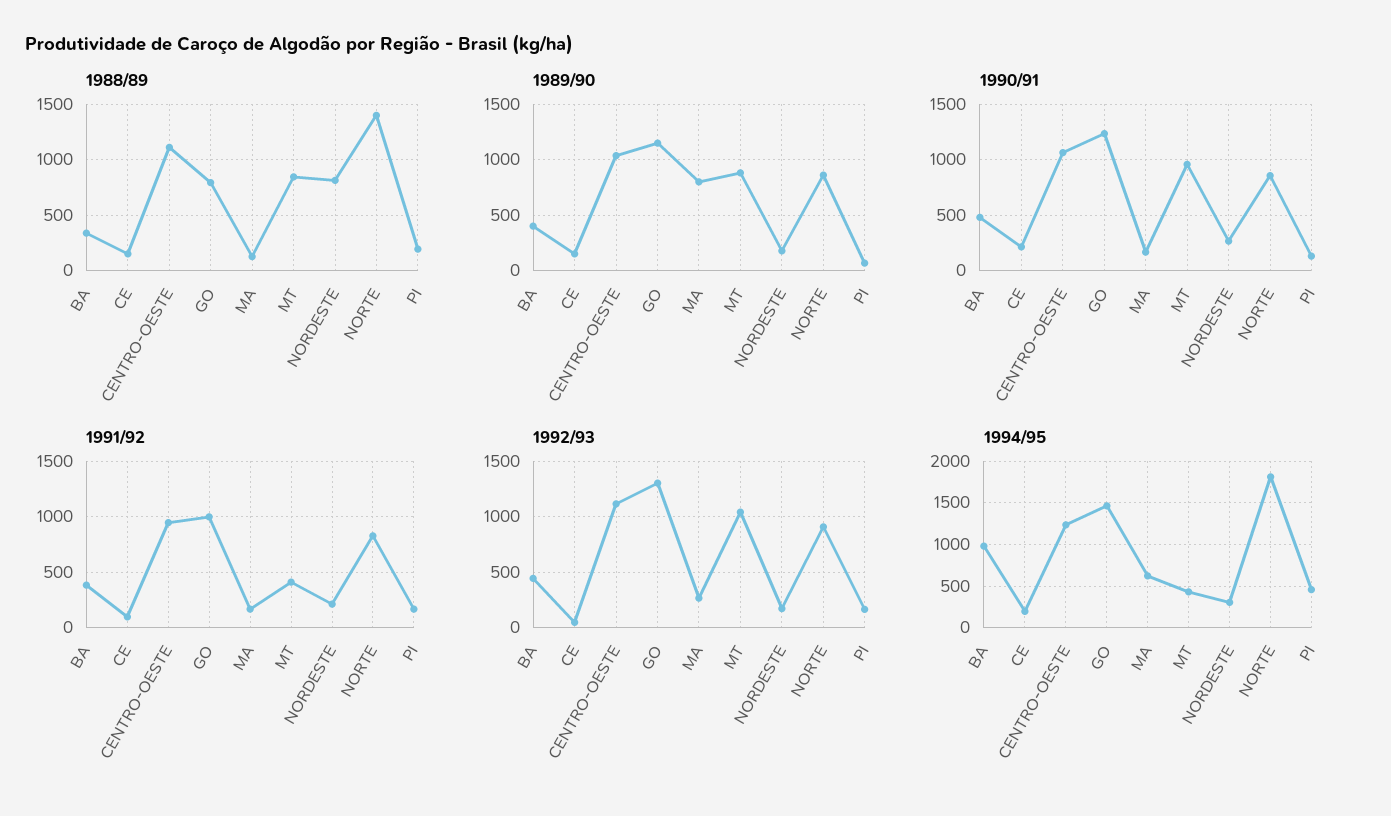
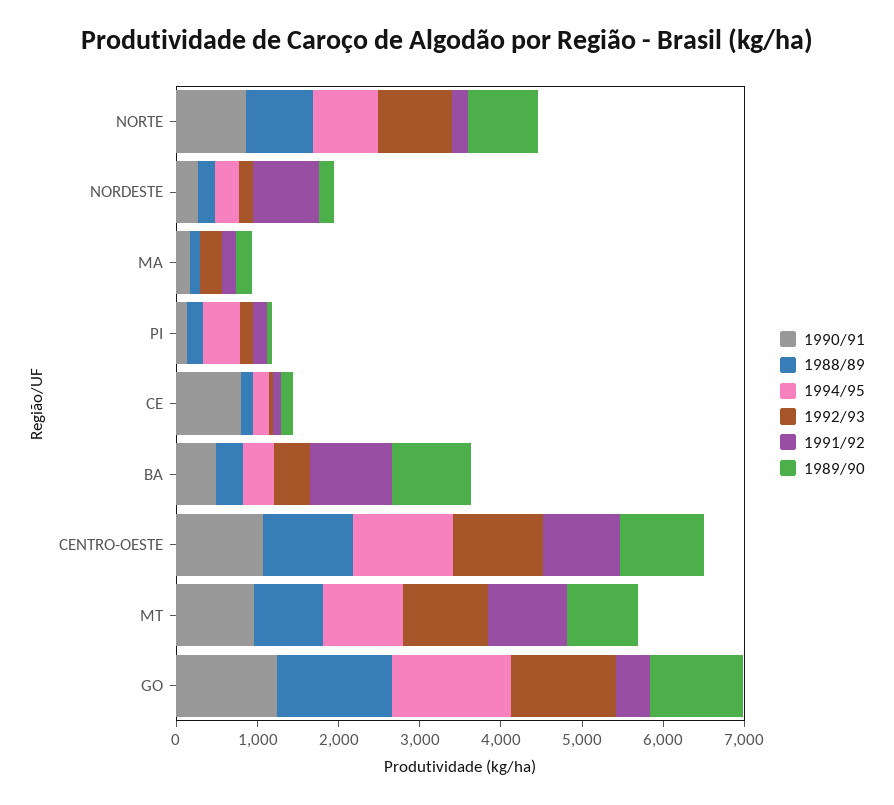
  {
    "1988/89": {
      "BA": 300,
      "CE": 200,
      "CENTRO-OESTE": 1100,
-     "GO": 800,
+     "GO": 1400,
      "MA": 100,
      "MT": 800,
-     "NORDESTE": 800,
+     "NORDESTE": 200,
-     "NORTE": 1400,
+     "NORTE": 800,
      "PI": 200
    },
    "1989/90": {
-     "BA": 400,
+     "BA": 1000,
      "CE": 200,
      "CENTRO-OESTE": 1000,
      "GO": 1200,
-     "MA": 800,
+     "MA": 200,
      "MT": 900,
      "NORDESTE": 200,
      "NORTE": 900,
      "PI": 100
    },
    "1990/91": {
      "BA": 500,
-     "CE": 200,
+     "CE": 800,
      "CENTRO-OESTE": 1100,
      "GO": 1200,
      "MA": 200,
      "MT": 1000,
      "NORDESTE": 300,
      "NORTE": 900,
      "PI": 100
    },
    "1991/92": {
-     "BA": 400,
+     "BA": 1000,
      "CE": 100,
      "CENTRO-OESTE": 900,
-     "GO": 1000,
+     "GO": 400,
      "MA": 200,
-     "MT": 400,
+     "MT": 1000,
-     "NORDESTE": 200,
+     "NORDESTE": 800,
-     "NORTE": 800,
+     "NORTE": 200,
      "PI": 200
    },
    "1992/93": {
      "BA": 400,
      "CE": 0,
      "CENTRO-OESTE": 1100,
      "GO": 1300,
      "MA": 300,
      "MT": 1000,
      "NORDESTE": 200,
      "NORTE": 900,
      "PI": 200
    },
    "1994/95": {
-     "BA": 1000,
+     "BA": 400,
      "CE": 200,
      "CENTRO-OESTE": 1200,
      "GO": 1500,
-     "MA": 600,
+     "MA": 0,
-     "MT": 400,
+     "MT": 1000,
      "NORDESTE": 300,
-     "NORTE": 1800,
+     "NORTE": 800,
      "PI": 500
    }
  }

